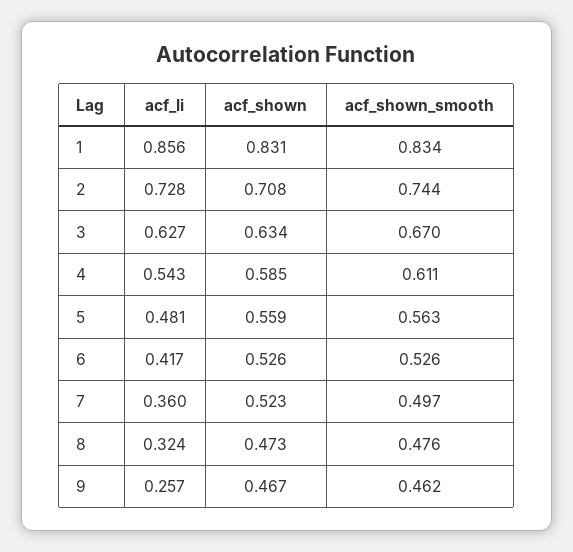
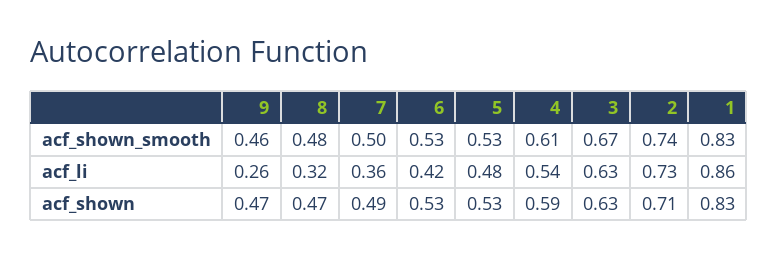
  {
    "acf_li": {
      "1": 0.856,
      "2": 0.728,
      "3": 0.627,
      "4": 0.543,
      "5": 0.481,
      "6": 0.417,
      "7": 0.36,
      "8": 0.324,
      "9": 0.257
    },
    "acf_shown": {
      "1": 0.831,
      "2": 0.708,
      "3": 0.634,
      "4": 0.585,
-     "5": 0.559,
+     "5": 0.53,
      "6": 0.526,
-     "7": 0.523,
+     "7": 0.49,
      "8": 0.473,
      "9": 0.467
    },
    "acf_shown_smooth": {
      "1": 0.834,
      "2": 0.744,
      "3": 0.67,
      "4": 0.611,
-     "5": 0.563,
+     "5": 0.53,
      "6": 0.526,
      "7": 0.497,
      "8": 0.476,
      "9": 0.462
    }
  }

